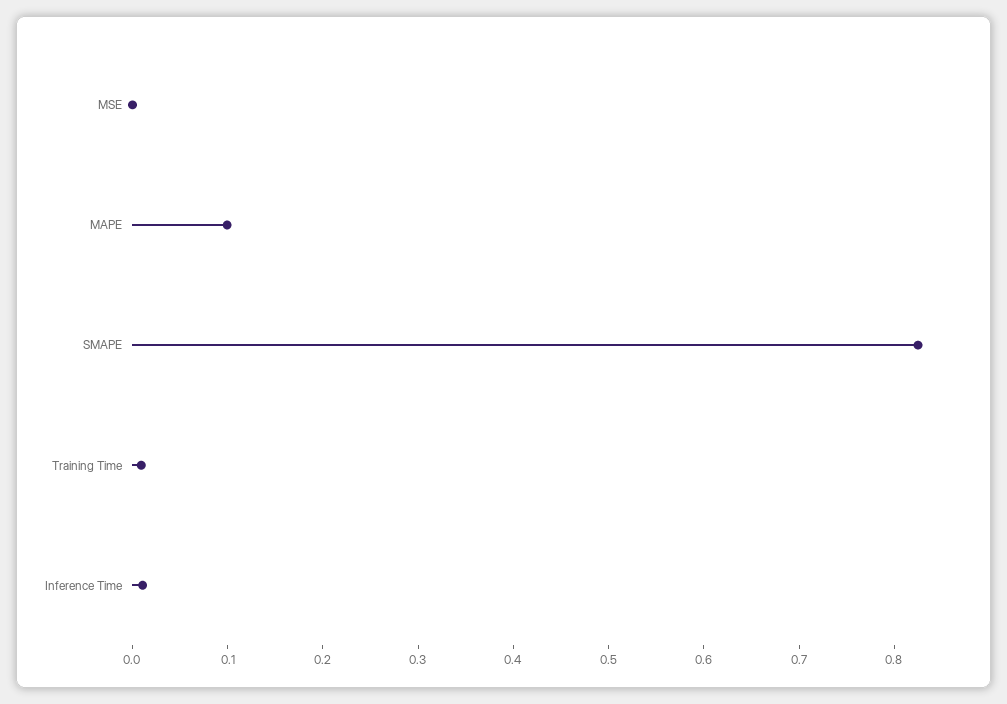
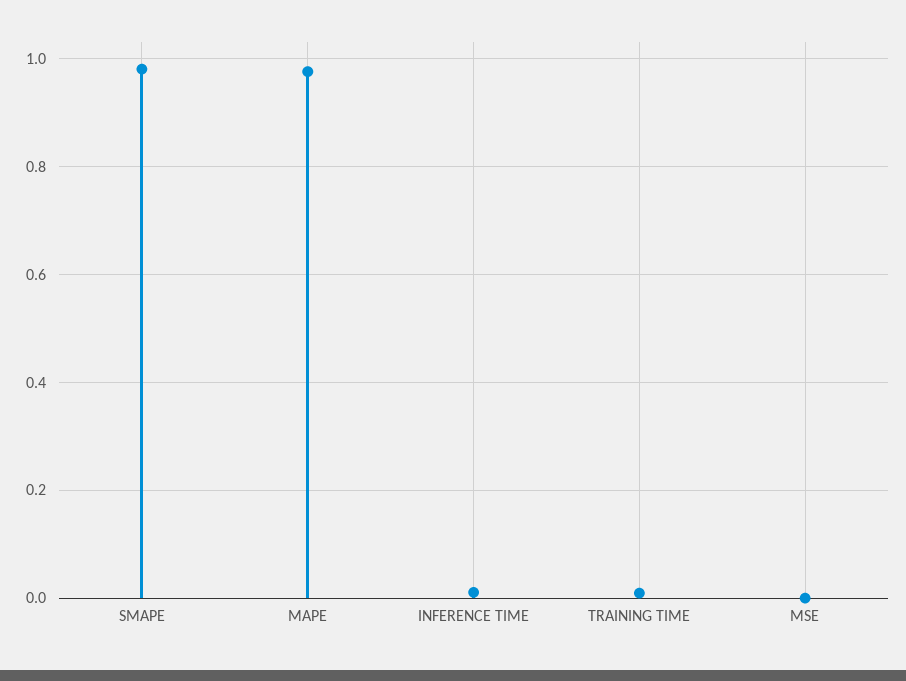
  {
    "MSE": 0,
-   "MAPE": 0.1,
+   "MAPE": 0.98,
-   "SMAPE": 0.82,
+   "SMAPE": 0.98,
    "Training Time": 0,
    "Inference Time": 0.02
  }

